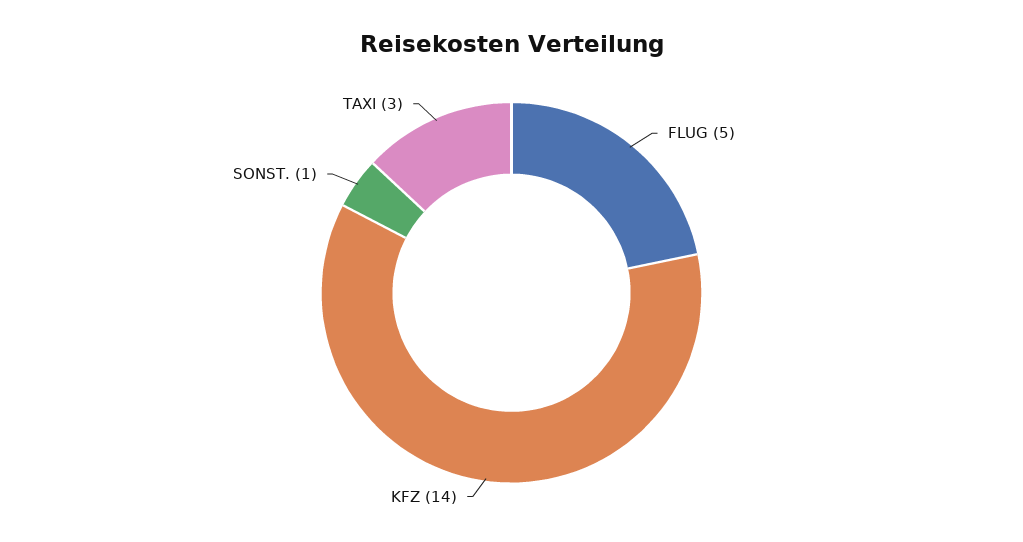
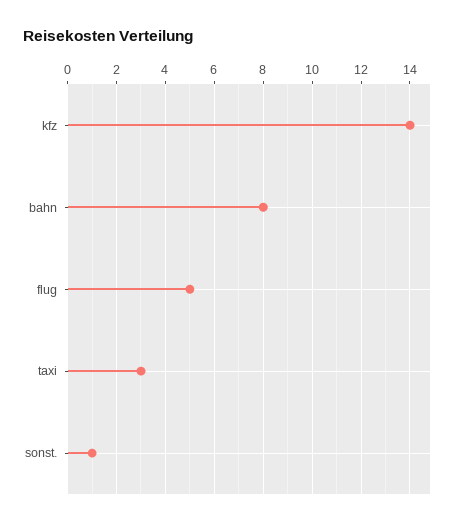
  {
    "FLUG": 5,
    "KFZ": 14,
    "SONST.": 1,
-   "TAXI": 3
+   "TAXI": 3,
+   "bahn": 8
  }

